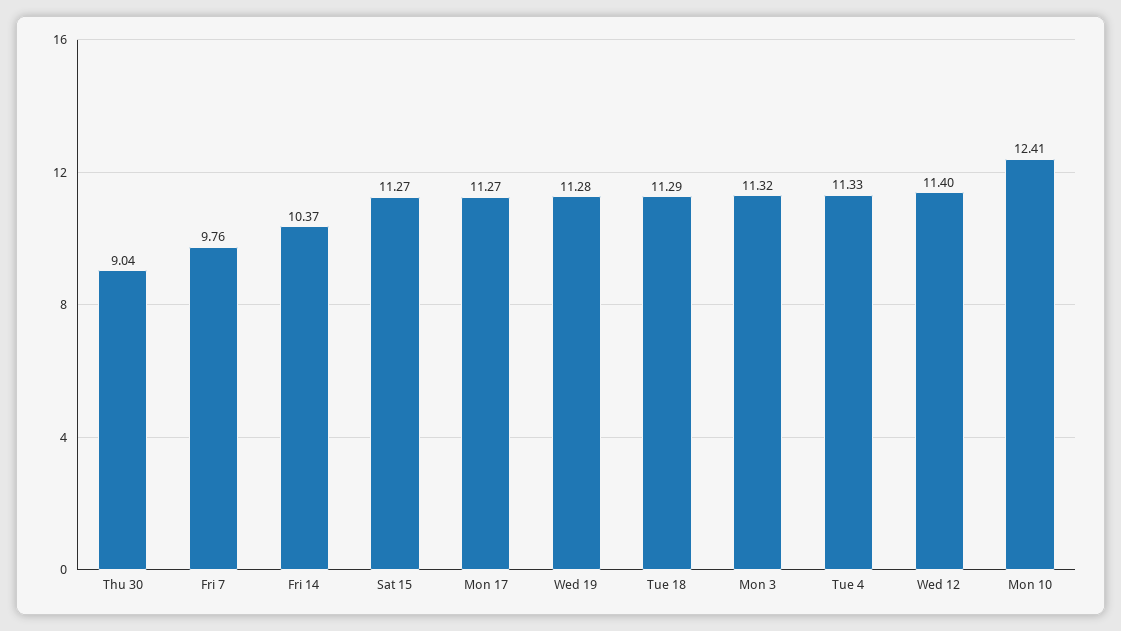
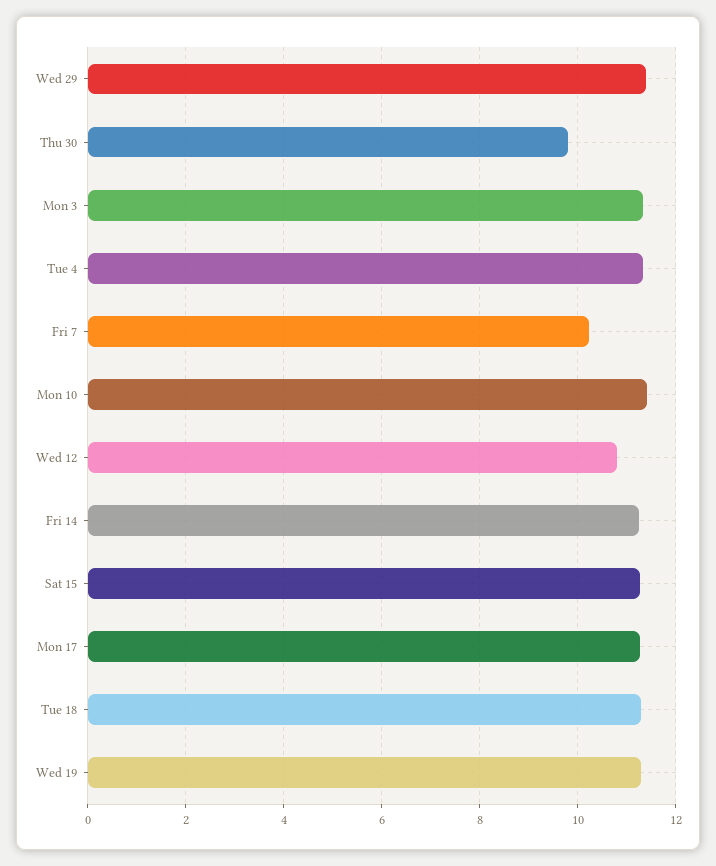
  {
-   "Thu 30": 9.04,
+   "Thu 30": 9.8,
-   "Fri 7": 9.76,
+   "Fri 7": 10.2,
-   "Fri 14": 10.37,
+   "Fri 14": 11.2,
    "Sat 15": 11.27,
    "Mon 17": 11.27,
    "Wed 19": 11.28,
    "Tue 18": 11.29,
    "Mon 3": 11.32,
    "Tue 4": 11.33,
-   "Wed 12": 11.4,
+   "Wed 12": 10.8,
-   "Mon 10": 12.41
+   "Mon 10": 11.4,
+   "Wed 29": 11.4
  }

